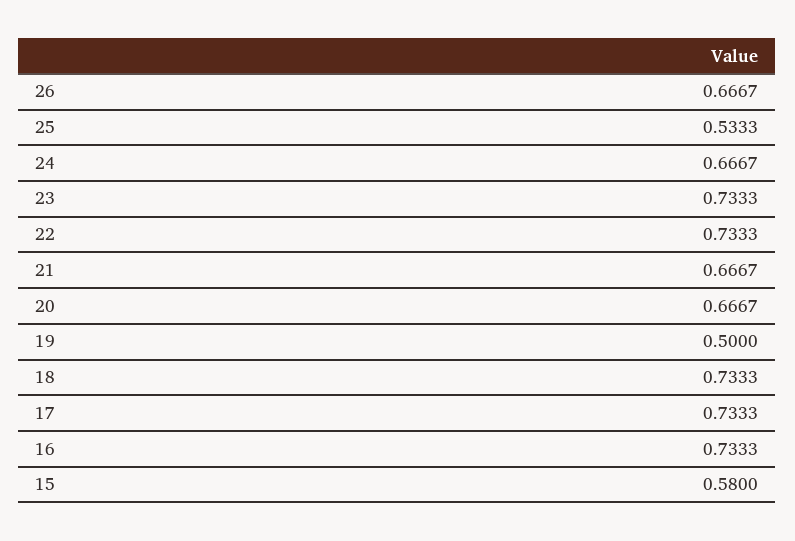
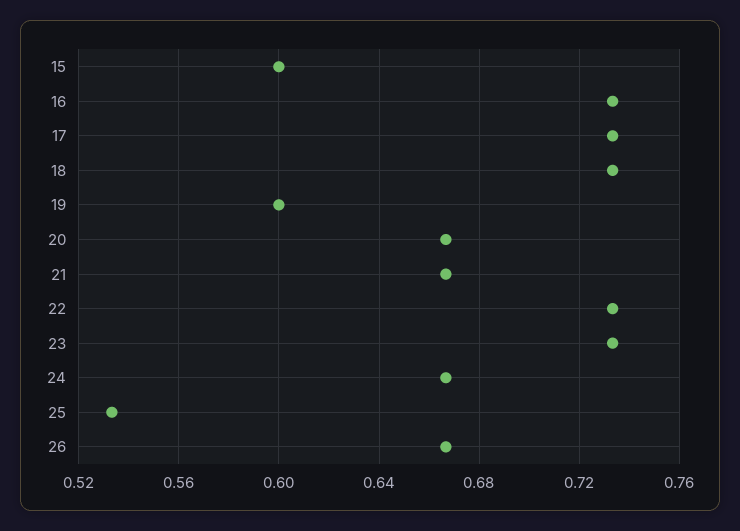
  {
    "26": 0.6667,
    "25": 0.5333,
    "24": 0.6667,
    "23": 0.7333,
    "22": 0.7333,
    "21": 0.6667,
    "20": 0.6667,
-   "19": 0.5,
+   "19": 0.6,
    "18": 0.7333,
    "17": 0.7333,
    "16": 0.7333,
-   "15": 0.58
+   "15": 0.6
  }

